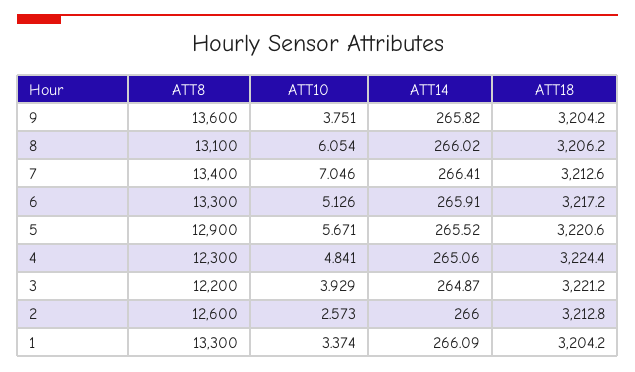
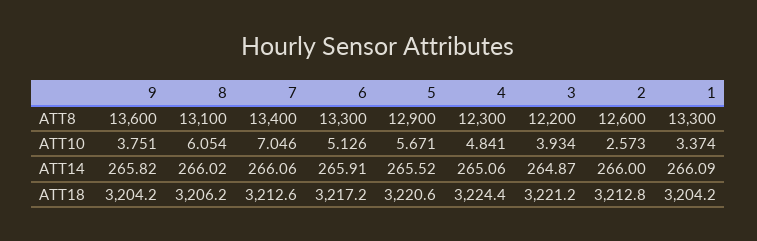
  {
    "ATT8": {
      "9": 13600,
      "8": 13100,
      "7": 13400,
      "6": 13300,
      "5": 12900,
      "4": 12300,
      "3": 12200,
      "2": 12600,
      "1": 13300
    },
    "ATT10": {
      "9": 3.751,
      "8": 6.054,
      "7": 7.046,
      "6": 5.126,
      "5": 5.671,
      "4": 4.841,
-     "3": 3.929,
+     "3": 3.934,
      "2": 2.573,
      "1": 3.374
    },
    "ATT14": {
      "9": 265.82,
      "8": 266.02,
-     "7": 266.41,
+     "7": 266.06,
      "6": 265.91,
      "5": 265.52,
      "4": 265.06,
      "3": 264.87,
      "2": 266,
      "1": 266.09
    },
    "ATT18": {
      "9": 3204.2,
      "8": 3206.2,
      "7": 3212.6,
      "6": 3217.2,
      "5": 3220.6,
      "4": 3224.4,
      "3": 3221.2,
      "2": 3212.8,
      "1": 3204.2
    }
  }

